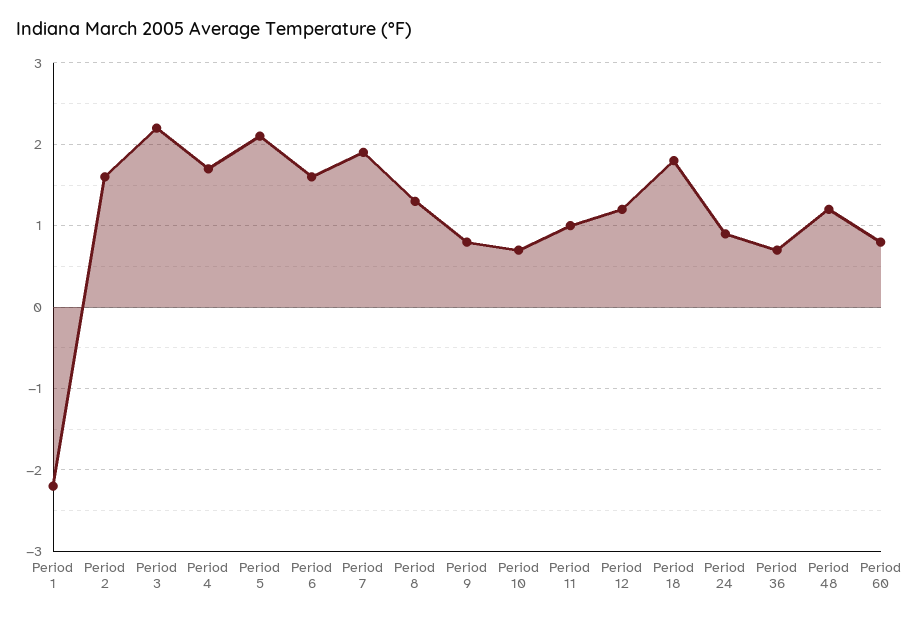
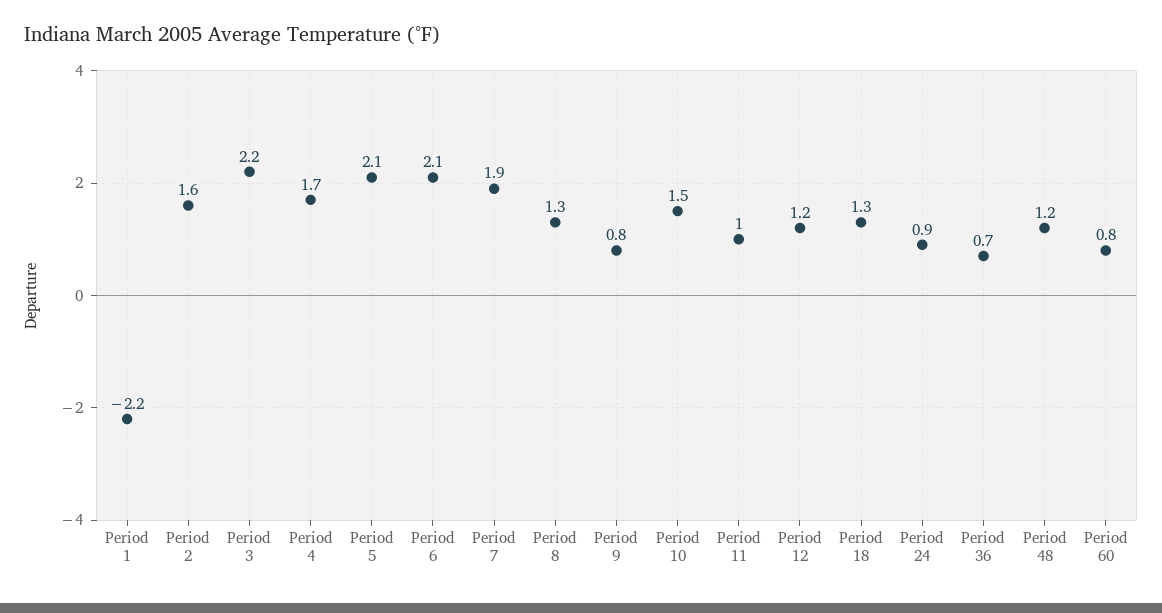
  {
    "Period 1": -2.2,
    "Period 2": 1.6,
    "Period 3": 2.2,
    "Period 4": 1.7,
    "Period 5": 2.1,
-   "Period 6": 1.6,
+   "Period 6": 2.1,
    "Period 7": 1.9,
    "Period 8": 1.3,
    "Period 9": 0.8,
-   "Period 10": 0.7,
+   "Period 10": 1.5,
    "Period 11": 1,
    "Period 12": 1.2,
-   "Period 18": 1.8,
+   "Period 18": 1.3,
    "Period 24": 0.9,
    "Period 36": 0.7,
    "Period 48": 1.2,
    "Period 60": 0.8
  }

